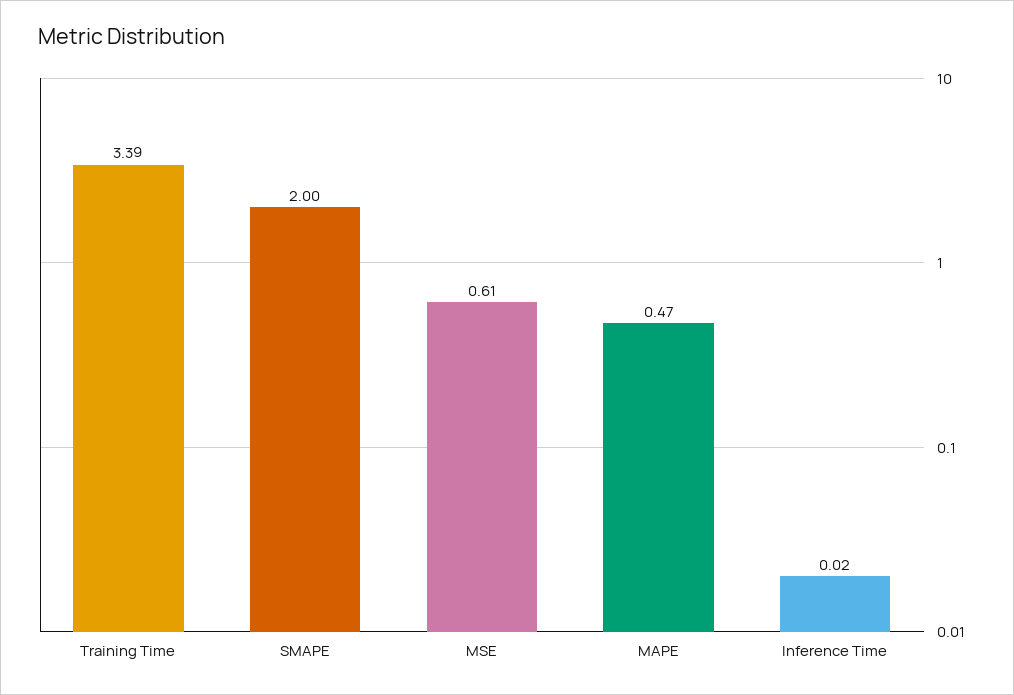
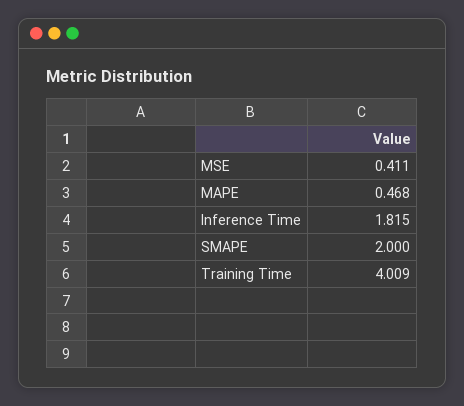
  {
-   "Training Time": 3.39,
+   "Training Time": 4.009,
    "SMAPE": 2,
-   "MSE": 0.61,
+   "MSE": 0.411,
    "MAPE": 0.468,
-   "Inference Time": 0.02
+   "Inference Time": 1.815
  }

